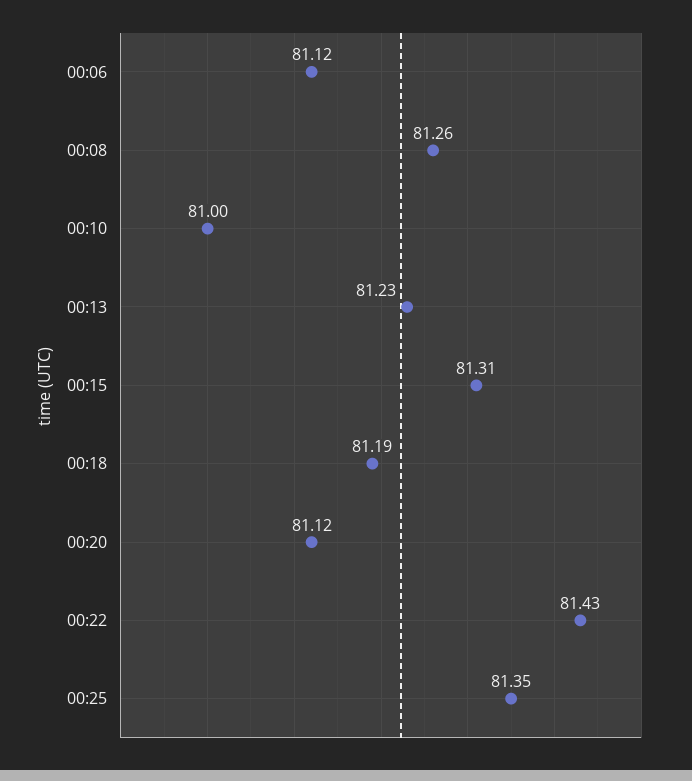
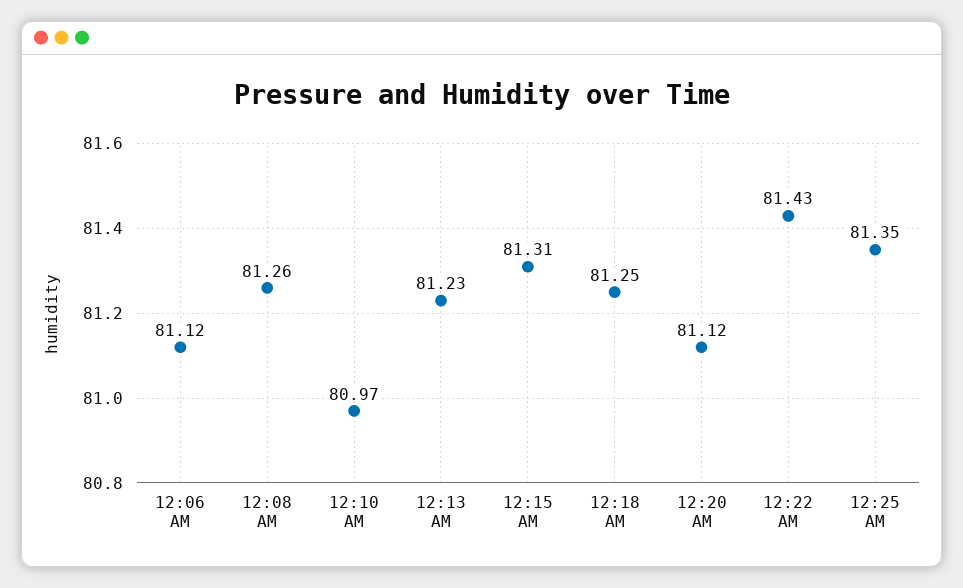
  {
    "00:06": 81.12,
    "00:08": 81.26,
-   "00:10": 81,
+   "00:10": 80.97,
    "00:13": 81.23,
    "00:15": 81.31,
-   "00:18": 81.19,
+   "00:18": 81.25,
    "00:20": 81.12,
    "00:22": 81.43,
    "00:25": 81.35
  }

